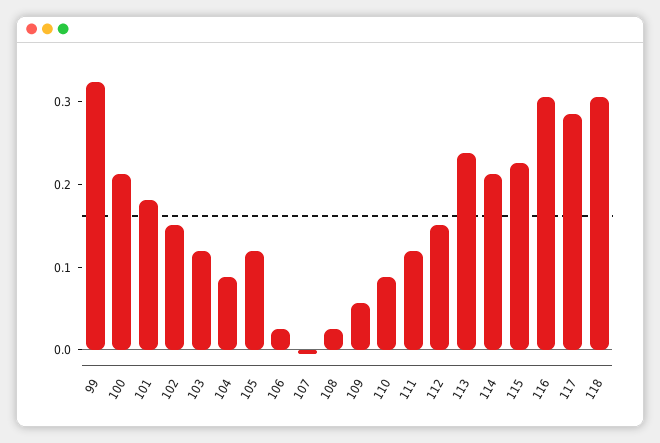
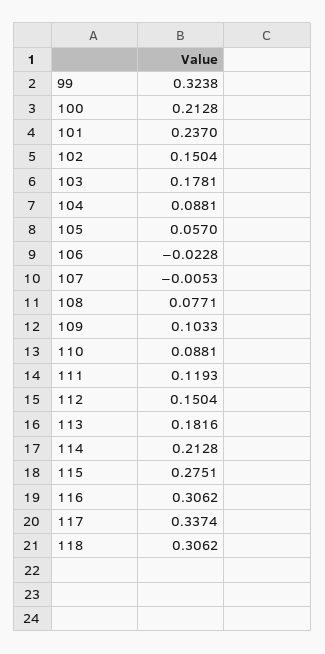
  {
    "99": 0.3238,
    "100": 0.2128,
-   "101": 0.18,
+   "101": 0.237,
    "102": 0.1504,
-   "103": 0.12,
+   "103": 0.1781,
    "104": 0.0881,
-   "105": 0.12,
+   "105": 0.057,
-   "106": 0.02,
+   "106": -0.0228,
    "107": -0.0053,
-   "108": 0.02,
+   "108": 0.0771,
-   "109": 0.06,
+   "109": 0.1033,
    "110": 0.0881,
    "111": 0.1193,
    "112": 0.1504,
-   "113": 0.24,
+   "113": 0.1816,
    "114": 0.2128,
-   "115": 0.22,
+   "115": 0.2751,
    "116": 0.3062,
-   "117": 0.28,
+   "117": 0.3374,
    "118": 0.3062
  }

